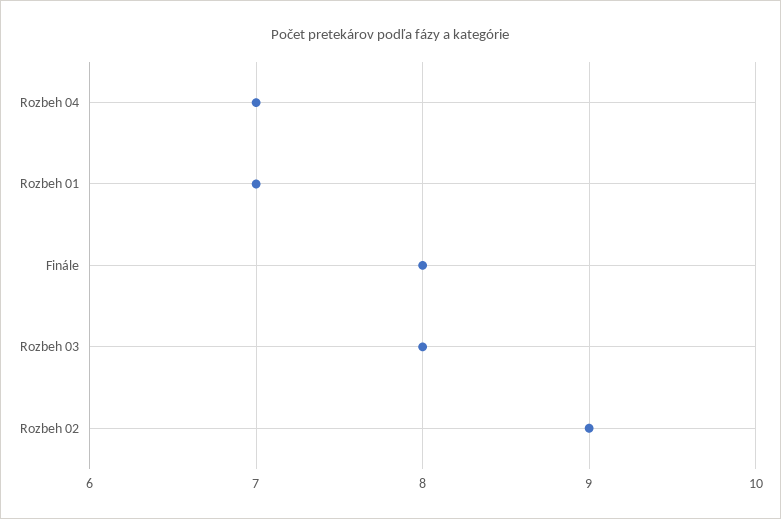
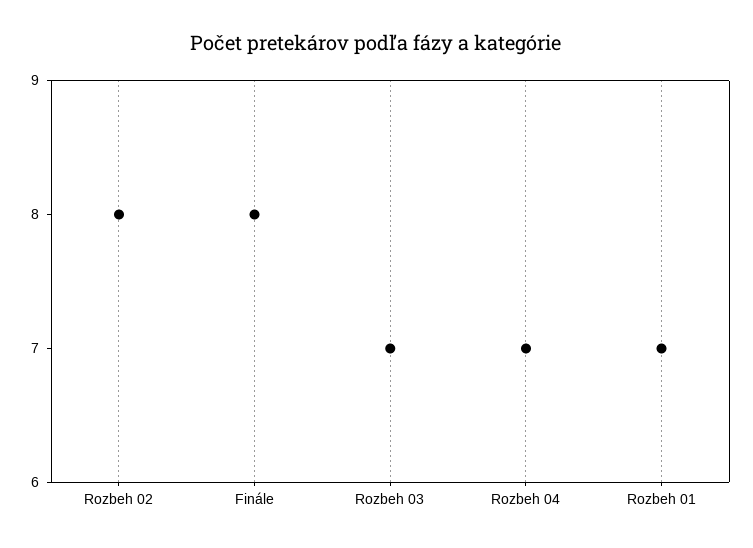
  {
    "Rozbeh 04": 7,
    "Rozbeh 01": 7,
    "Finále": 8,
-   "Rozbeh 03": 8,
+   "Rozbeh 03": 7,
-   "Rozbeh 02": 9
+   "Rozbeh 02": 8
  }

